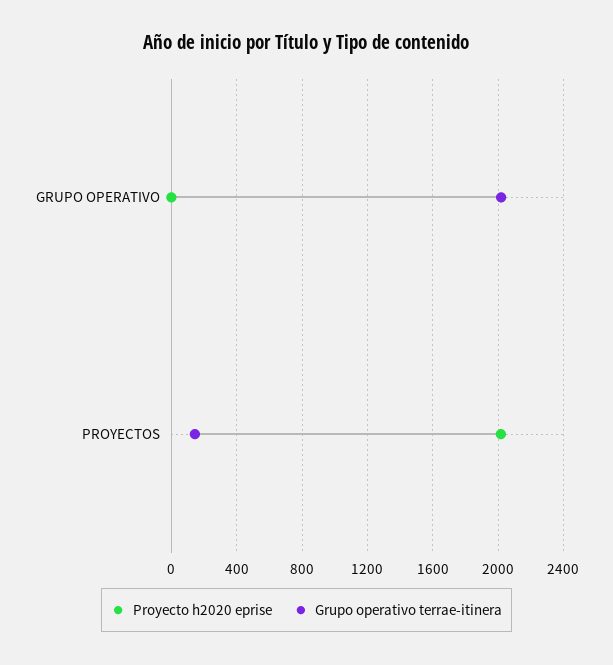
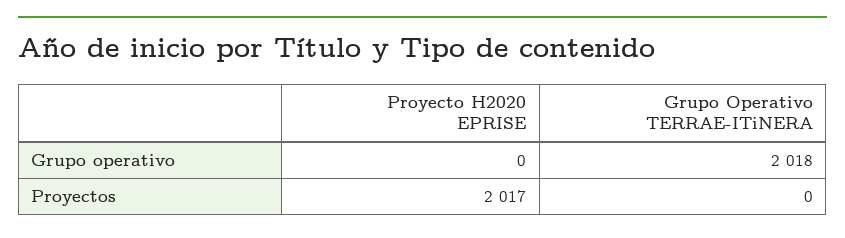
  {
    "Proyecto h2020 eprise": {
      "GRUPO OPERATIVO": 0,
      "PROYECTOS": 2017
    },
    "Grupo operativo terrae-itinera": {
      "GRUPO OPERATIVO": 2018,
-     "PROYECTOS": 150
+     "PROYECTOS": 0
    }
  }

